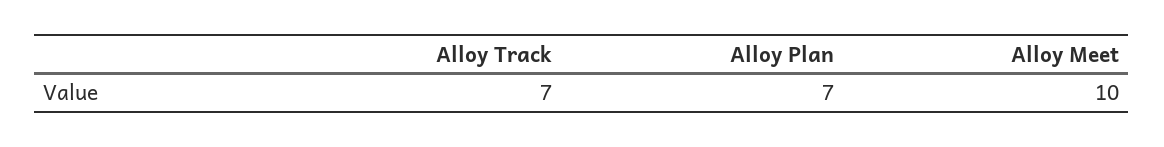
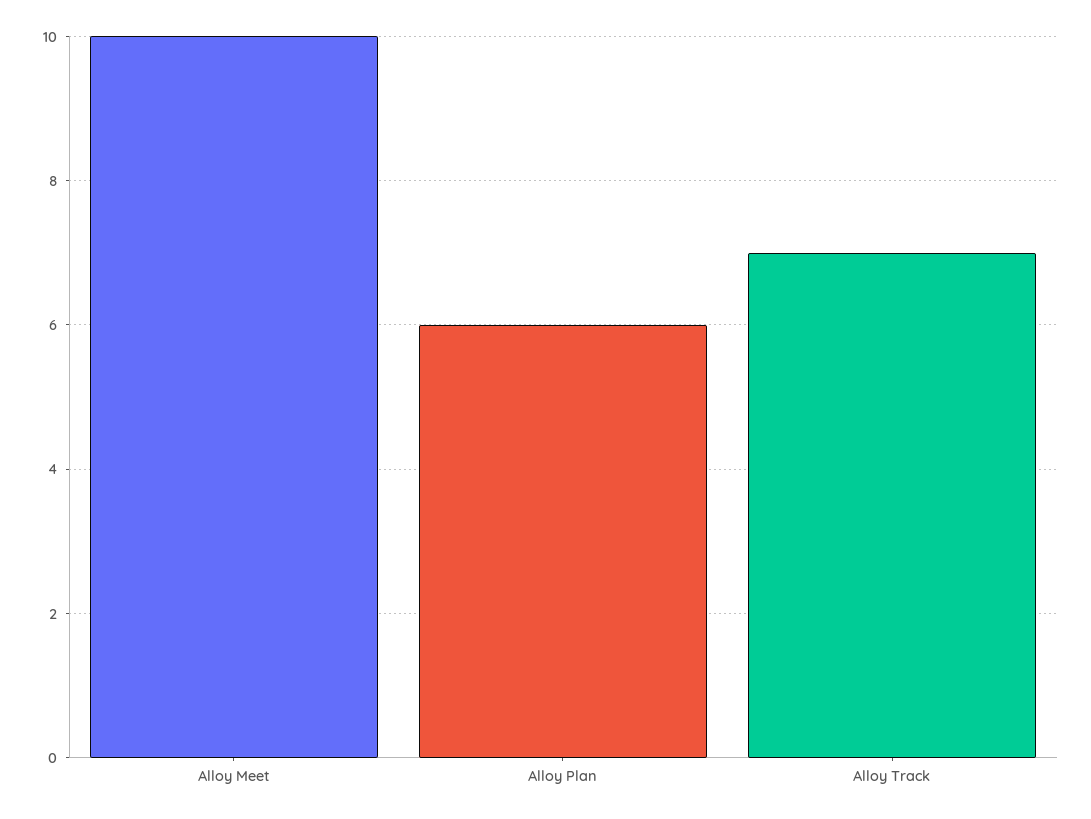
  {
    "Alloy Track": 7,
-   "Alloy Plan": 7,
+   "Alloy Plan": 6,
    "Alloy Meet": 10
  }

